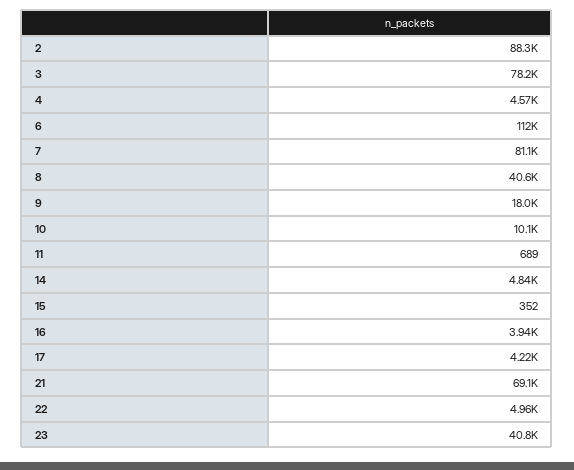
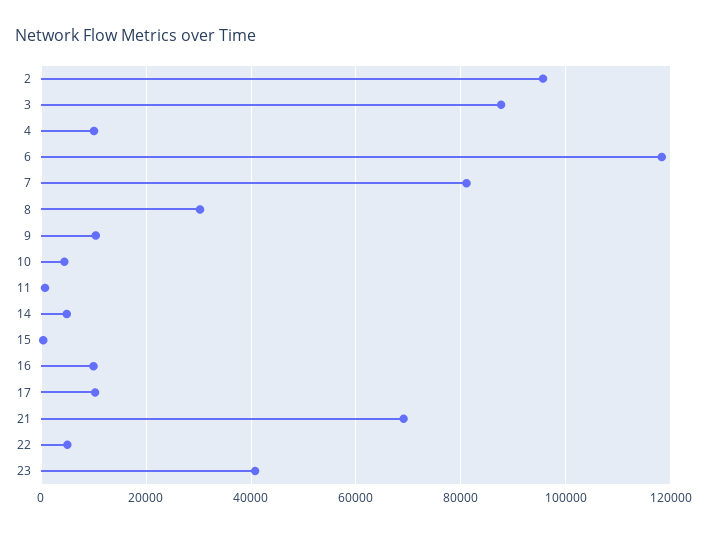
  {
-   "2": 88300,
+   "2": 96000,
-   "3": 78200,
+   "3": 88000,
-   "4": 4570,
+   "4": 10000,
-   "6": 112000,
+   "6": 118000,
    "7": 81100,
-   "8": 40600,
+   "8": 30000,
-   "9": 18000,
+   "9": 10000,
-   "10": 10100,
+   "10": 4000,
    "11": 689,
    "14": 4840,
    "15": 352,
-   "16": 3940,
+   "16": 10000,
-   "17": 4220,
+   "17": 10000,
    "21": 69100,
    "22": 4960,
    "23": 40800
  }

